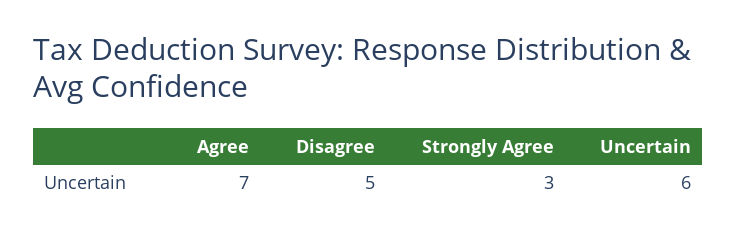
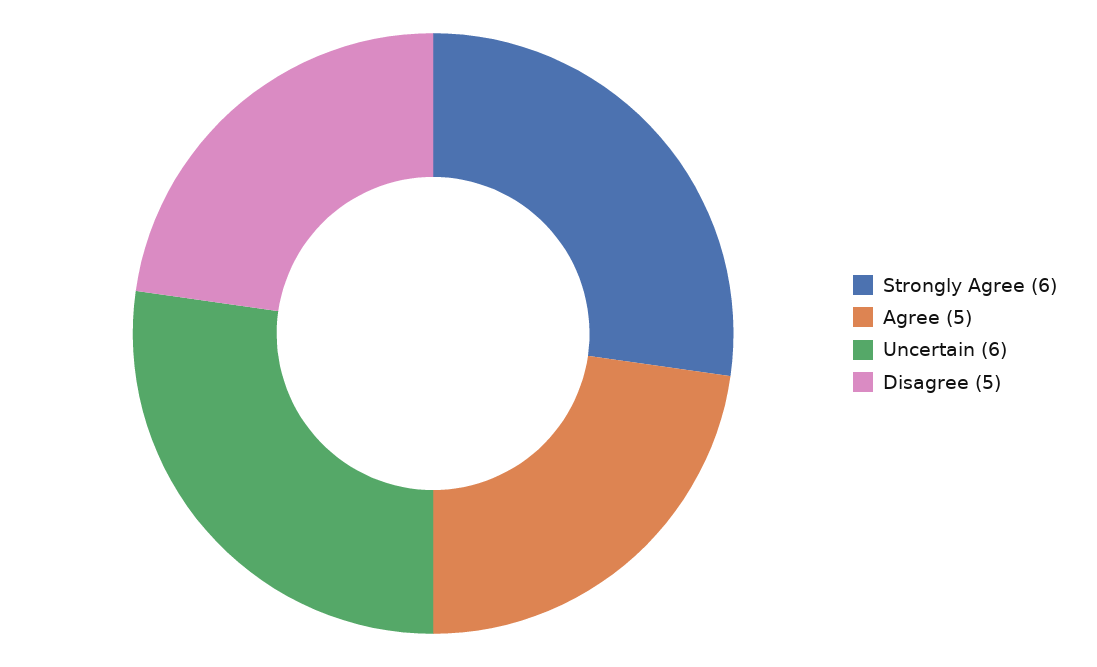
  {
-   "Agree": 7,
+   "Agree": 5,
    "Disagree": 5,
-   "Strongly Agree": 3,
+   "Strongly Agree": 6,
    "Uncertain": 6
  }

